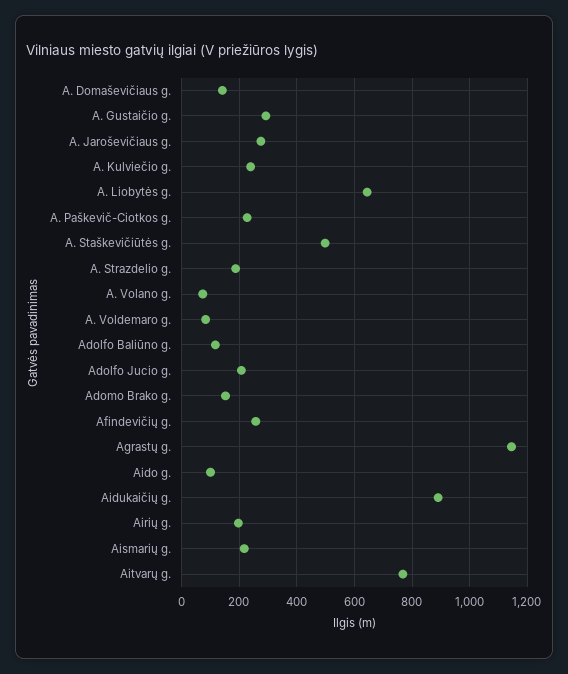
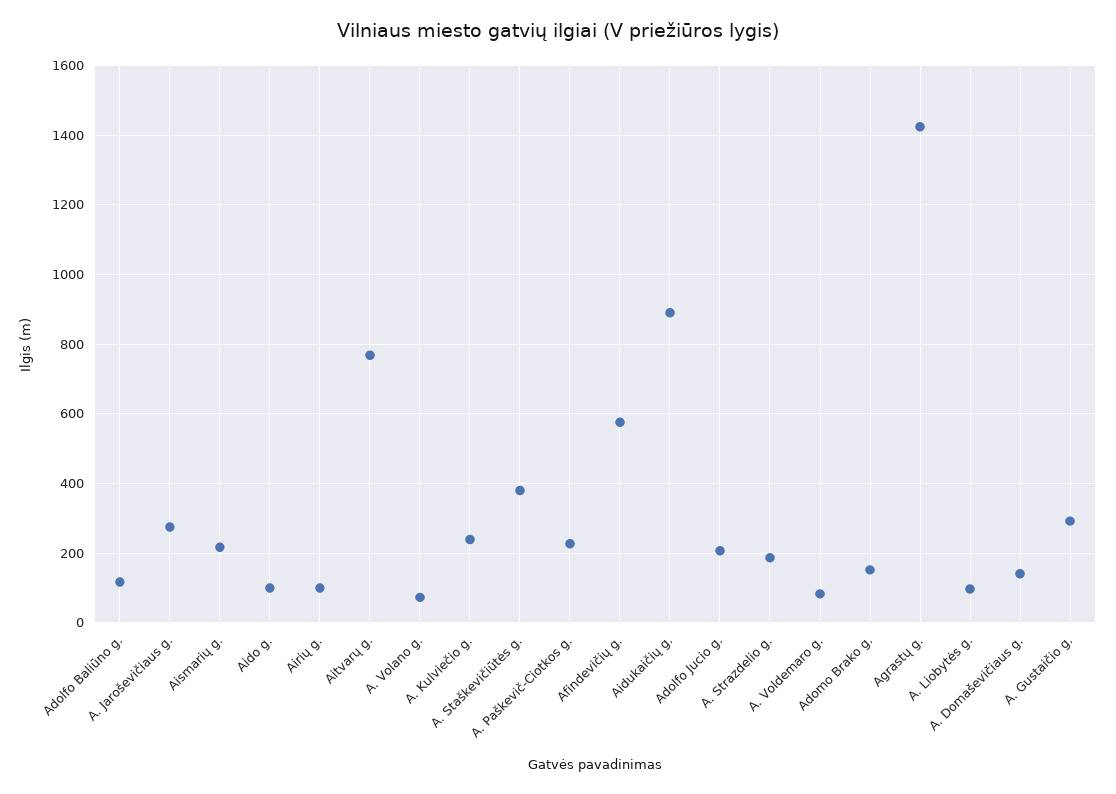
  {
    "A. Domaševičiaus g.": 140,
    "A. Gustaičio g.": 300,
    "A. Jaroševičiaus g.": 280,
    "A. Kulviečio g.": 240,
-   "A. Liobytės g.": 650,
+   "A. Liobytės g.": 100,
    "A. Paškevič-Ciotkos g.": 220,
-   "A. Staškevičiūtės g.": 500,
+   "A. Staškevičiūtės g.": 380,
    "A. Strazdelio g.": 180,
    "A. Volano g.": 80,
    "A. Voldemaro g.": 80,
    "Adolfo Baliūno g.": 120,
    "Adolfo Jucio g.": 200,
    "Adomo Brako g.": 160,
-   "Afindevičių g.": 250,
+   "Afindevičių g.": 580,
-   "Agrastų g.": 1150,
+   "Agrastų g.": 1420,
    "Aido g.": 100,
    "Aidukaičių g.": 900,
-   "Airių g.": 200,
+   "Airių g.": 100,
    "Aismarių g.": 220,
    "Aitvarų g.": 760
  }

